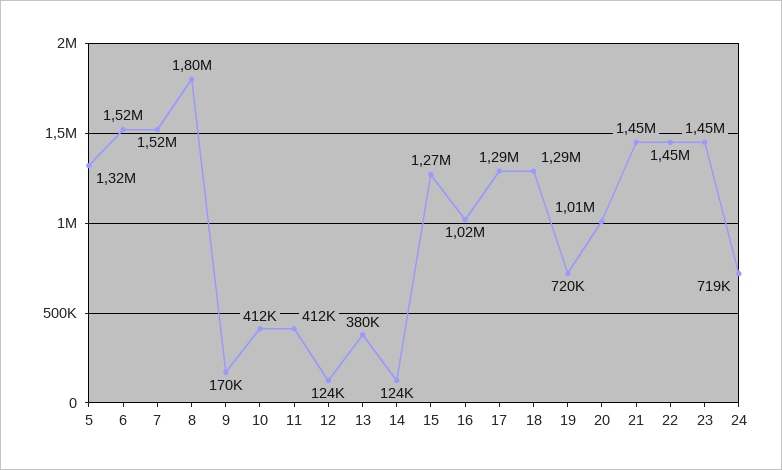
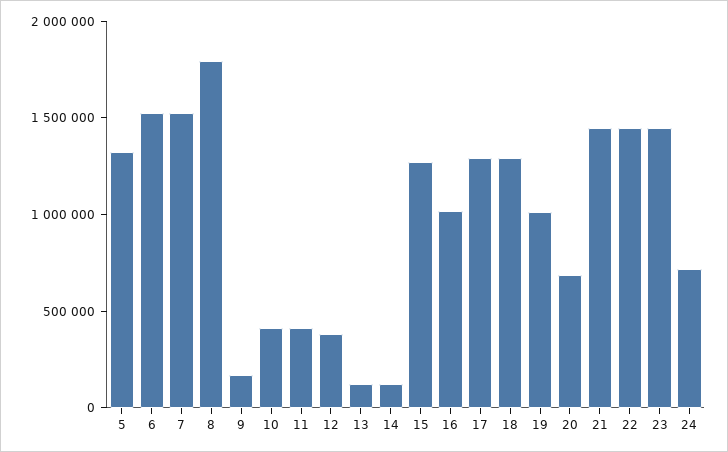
  {
    "5": 1320000,
    "6": 1520000,
    "7": 1520000,
    "8": 1800000,
    "9": 170000,
    "10": 412000,
    "11": 412000,
-   "12": 124000,
+   "12": 400000,
-   "13": 380000,
+   "13": 100000,
    "14": 124000,
    "15": 1270000,
    "16": 1020000,
    "17": 1290000,
    "18": 1290000,
-   "19": 720000,
+   "19": 1000000,
-   "20": 1010000,
+   "20": 700000,
    "21": 1450000,
    "22": 1450000,
    "23": 1450000,
    "24": 719000
  }

